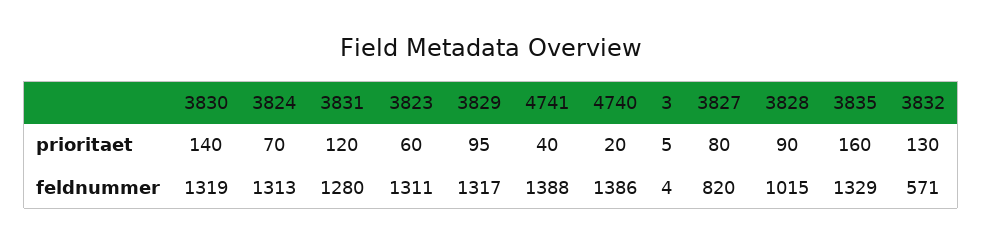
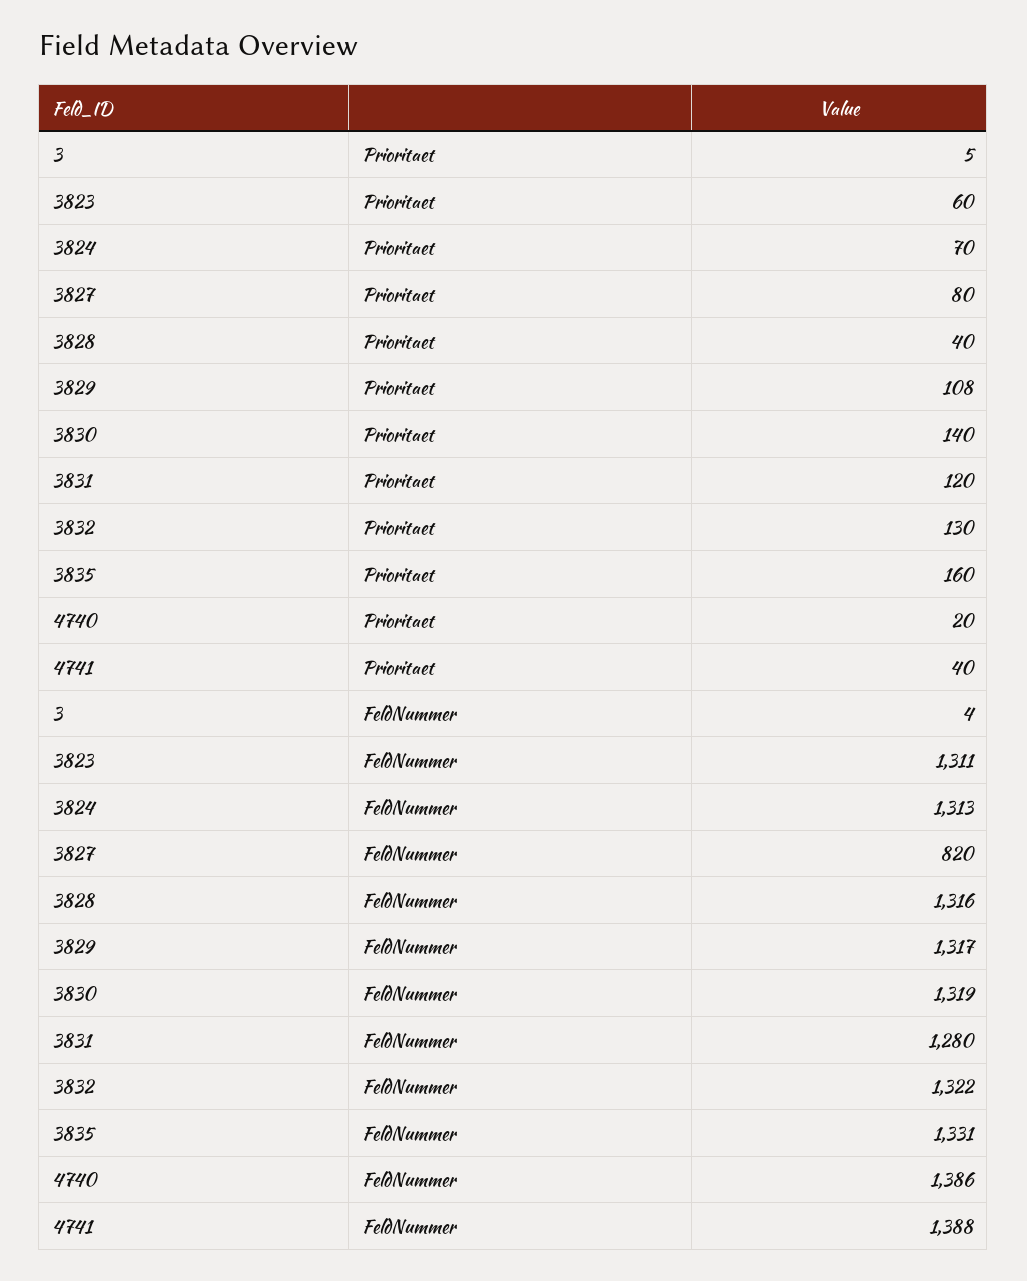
  {
    "3830": {
      "prioritaet": 140,
      "feldnummer": 1319
    },
    "3824": {
      "prioritaet": 70,
      "feldnummer": 1313
    },
    "3831": {
      "prioritaet": 120,
      "feldnummer": 1280
    },
    "3823": {
      "prioritaet": 60,
      "feldnummer": 1311
    },
    "3829": {
-     "prioritaet": 95,
+     "prioritaet": 108,
      "feldnummer": 1317
    },
    "4741": {
      "prioritaet": 40,
      "feldnummer": 1388
    },
    "4740": {
      "prioritaet": 20,
      "feldnummer": 1386
    },
    "3": {
      "prioritaet": 5,
      "feldnummer": 4
    },
    "3827": {
      "prioritaet": 80,
      "feldnummer": 820
    },
    "3828": {
-     "prioritaet": 90,
+     "prioritaet": 40,
-     "feldnummer": 1015
+     "feldnummer": 1316
    },
    "3835": {
      "prioritaet": 160,
-     "feldnummer": 1329
+     "feldnummer": 1331
    },
    "3832": {
      "prioritaet": 130,
-     "feldnummer": 571
+     "feldnummer": 1322
    }
  }

